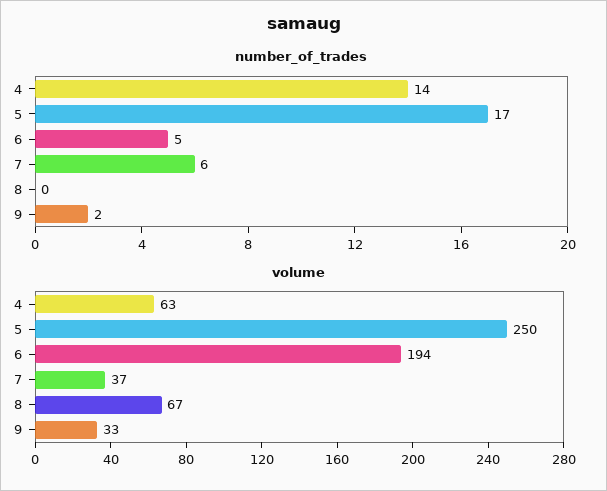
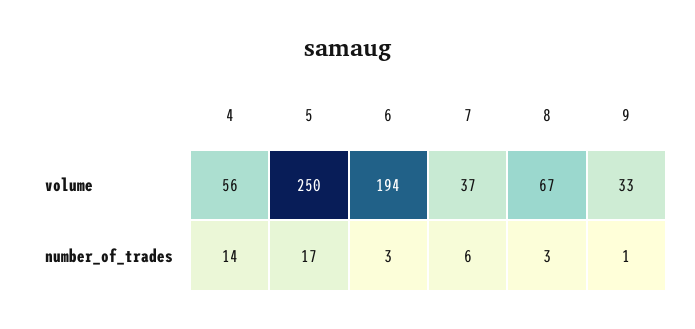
  {
    "number_of_trades": {
      "4": 14,
      "5": 17,
-     "6": 5,
+     "6": 3,
      "7": 6,
-     "8": 0,
+     "8": 3,
-     "9": 2
+     "9": 1
    },
    "volume": {
-     "4": 63,
+     "4": 56,
      "5": 250,
      "6": 194,
      "7": 37,
      "8": 67,
      "9": 33
    }
  }

